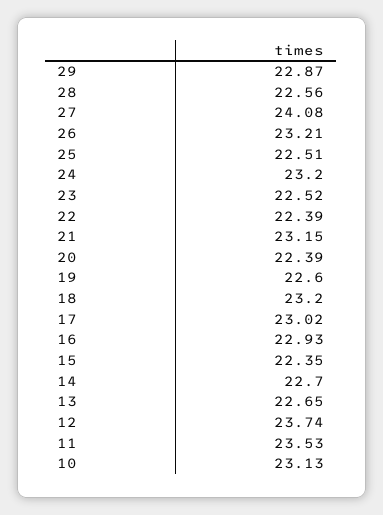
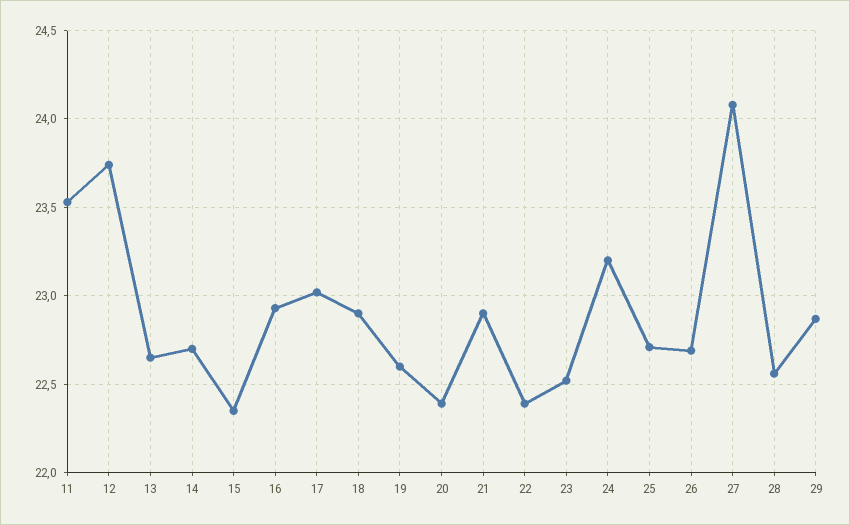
  {
    "29": 22.87,
    "28": 22.56,
    "27": 24.08,
-   "26": 23.21,
+   "26": 22.7,
-   "25": 22.51,
+   "25": 22.7,
    "24": 23.2,
    "23": 22.52,
    "22": 22.39,
-   "21": 23.15,
+   "21": 22.9,
    "20": 22.39,
    "19": 22.6,
-   "18": 23.2,
+   "18": 22.9,
    "17": 23.02,
    "16": 22.93,
    "15": 22.35,
    "14": 22.7,
    "13": 22.65,
    "12": 23.74,
-   "11": 23.53,
+   "11": 23.53
-   "10": 23.13
  }

